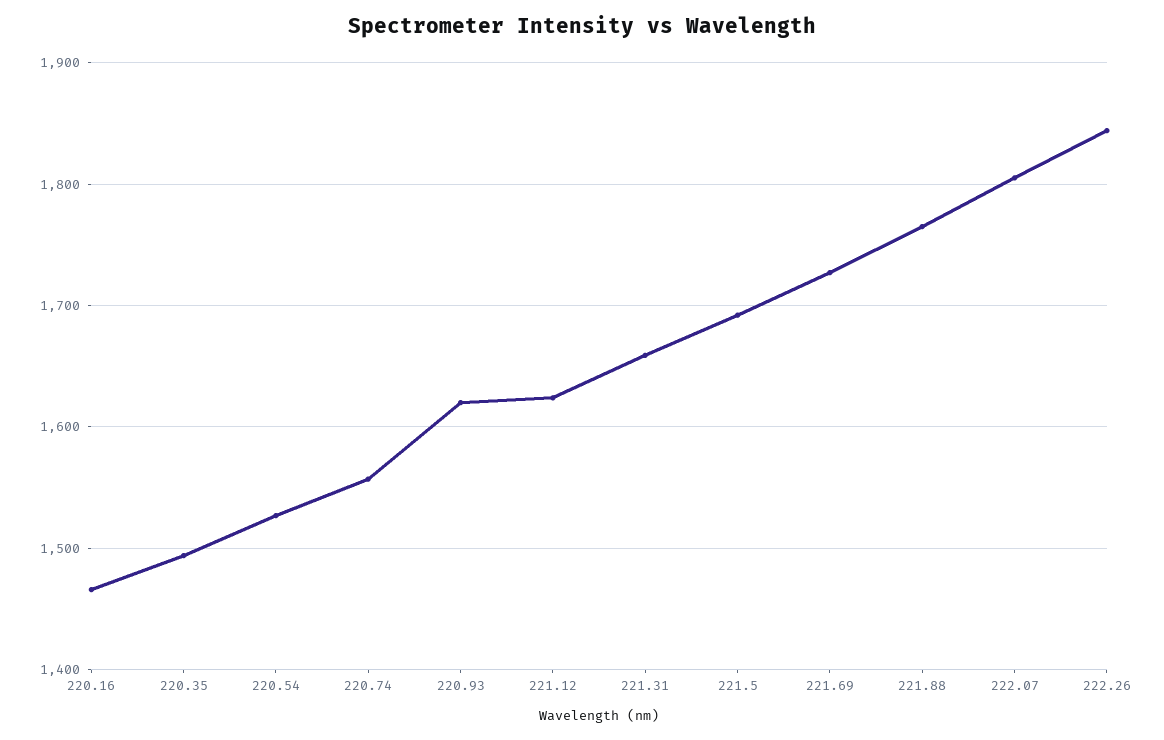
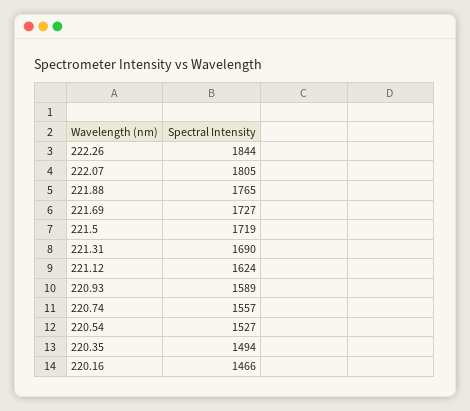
  {
    "220.16": 1466,
    "220.35": 1494,
    "220.54": 1527,
    "220.74": 1557,
-   "220.93": 1620,
+   "220.93": 1589,
    "221.12": 1624,
-   "221.31": 1660,
+   "221.31": 1690,
-   "221.5": 1690,
+   "221.5": 1719,
    "221.69": 1727,
    "221.88": 1765,
    "222.07": 1805,
    "222.26": 1844
  }

